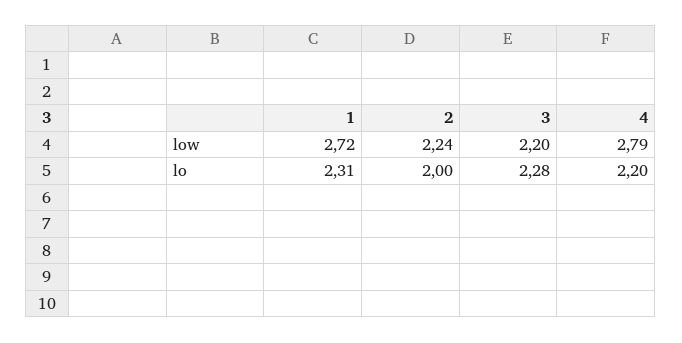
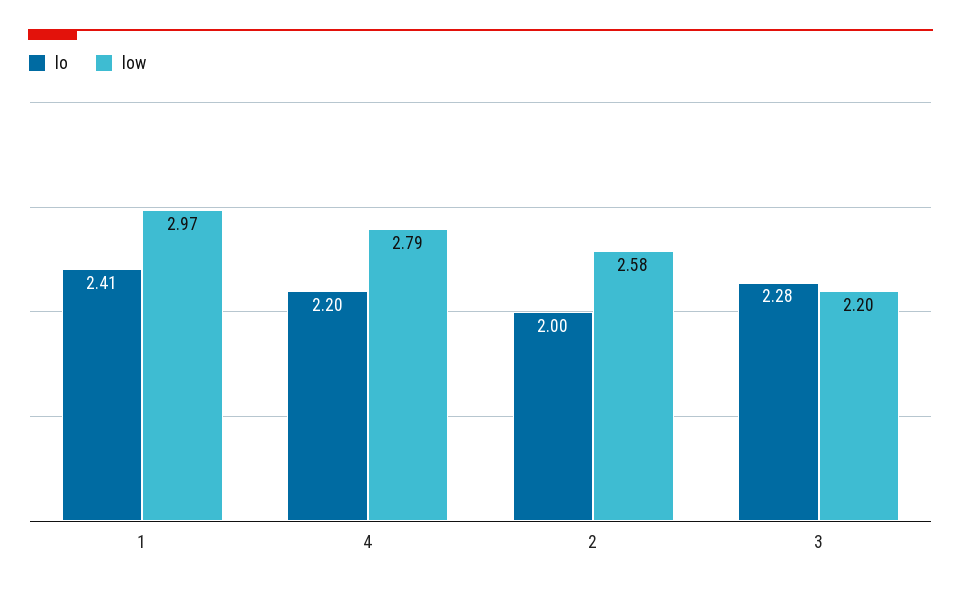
  {
    "low": {
-     "1": 2.72,
+     "1": 2.97,
-     "2": 2.24,
+     "2": 2.58,
      "3": 2.2,
      "4": 2.79
    },
    "lo": {
-     "1": 2.31,
+     "1": 2.41,
      "2": 2,
      "3": 2.28,
      "4": 2.2
    }
  }

